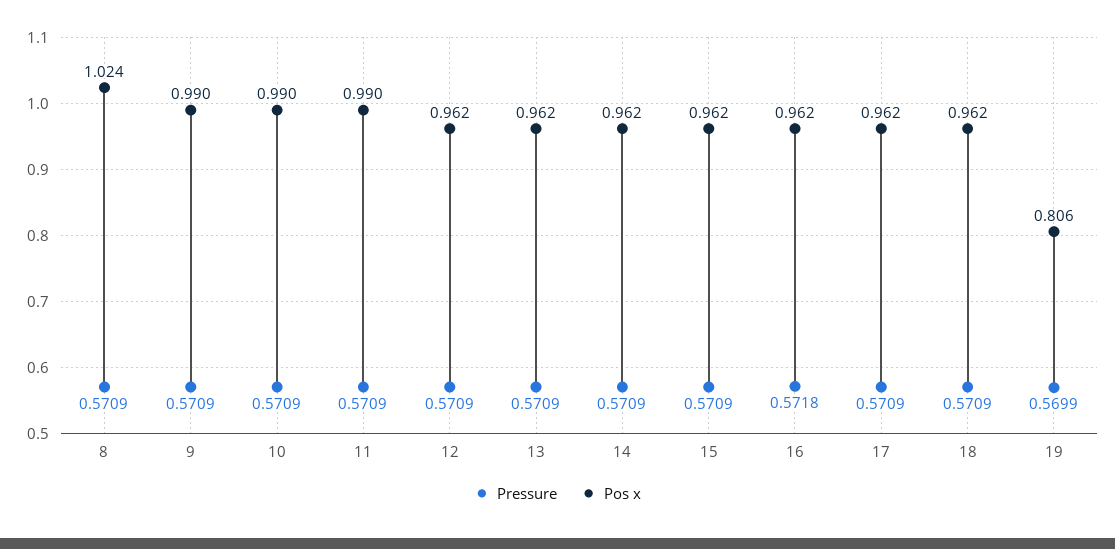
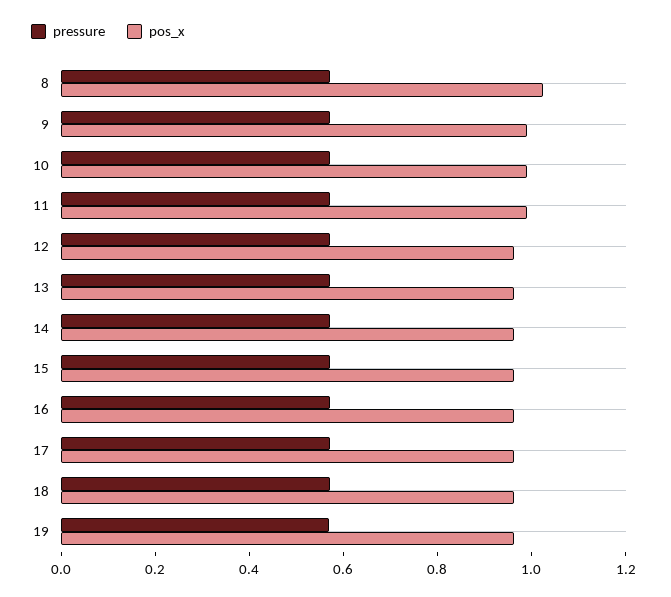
  {
    "Pressure": {
      "8": 0.5709,
      "9": 0.5709,
      "10": 0.5709,
      "11": 0.5709,
      "12": 0.5709,
      "13": 0.5709,
      "14": 0.5709,
      "15": 0.5709,
      "16": 0.5718,
      "17": 0.5709,
      "18": 0.5709,
      "19": 0.5699
    },
    "Pos x": {
      "8": 1.024,
      "9": 0.99,
      "10": 0.99,
      "11": 0.99,
      "12": 0.962,
      "13": 0.962,
      "14": 0.962,
      "15": 0.962,
      "16": 0.962,
      "17": 0.962,
      "18": 0.962,
-     "19": 0.806
+     "19": 0.95
    }
  }

